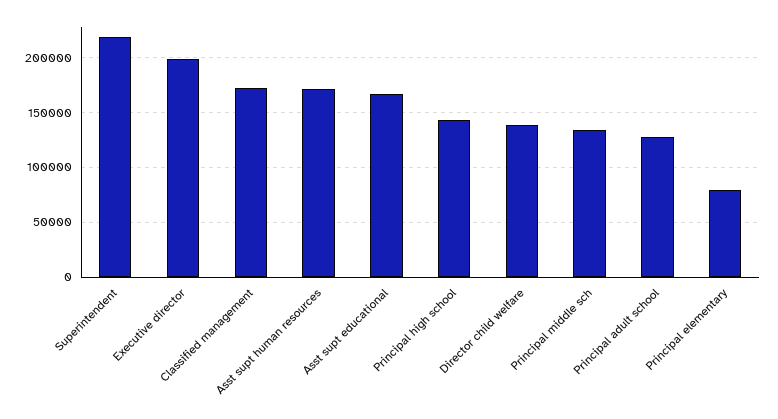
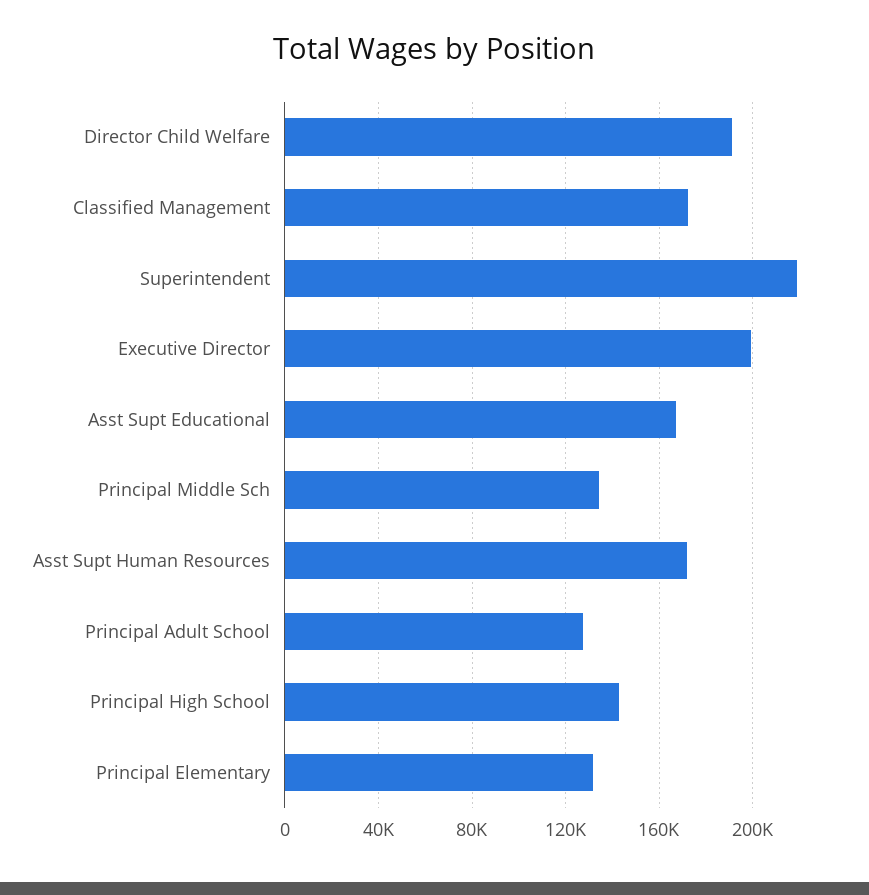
  {
    "Superintendent": 220000,
    "Executive director": 200000,
    "Classified management": 170000,
    "Asst supt human resources": 170000,
    "Asst supt educational": 165000,
    "Principal high school": 145000,
-   "Director child welfare": 140000,
+   "Director child welfare": 190000,
    "Principal middle sch": 135000,
    "Principal adult school": 130000,
-   "Principal elementary": 80000
+   "Principal elementary": 130000
  }

